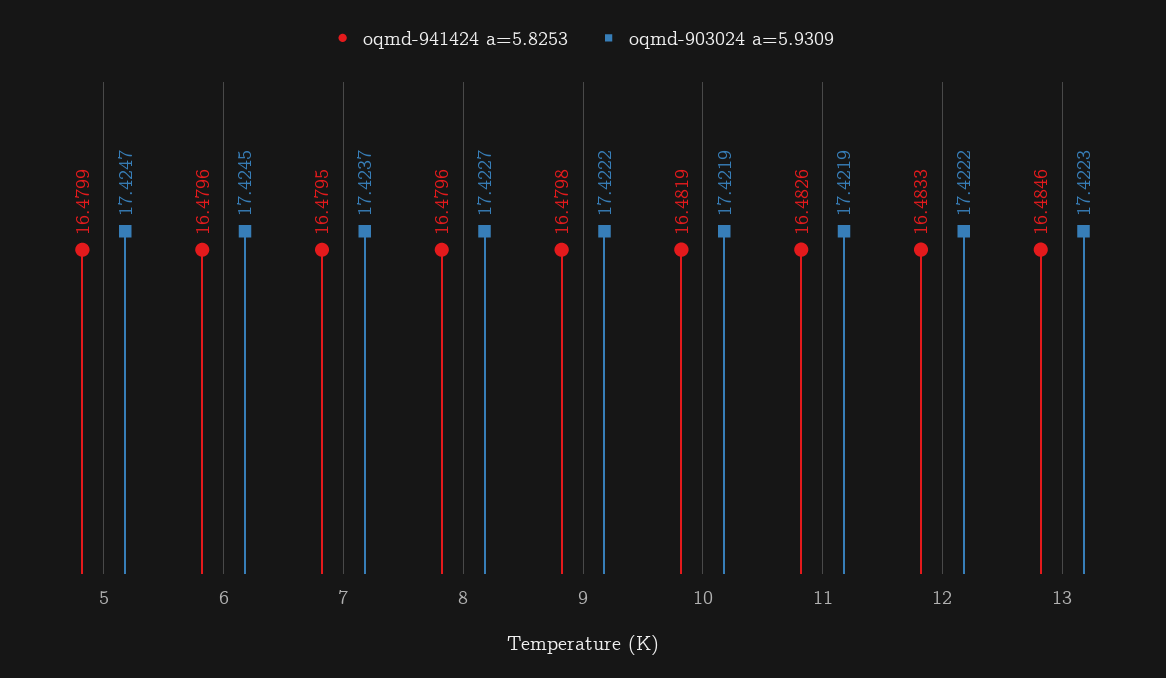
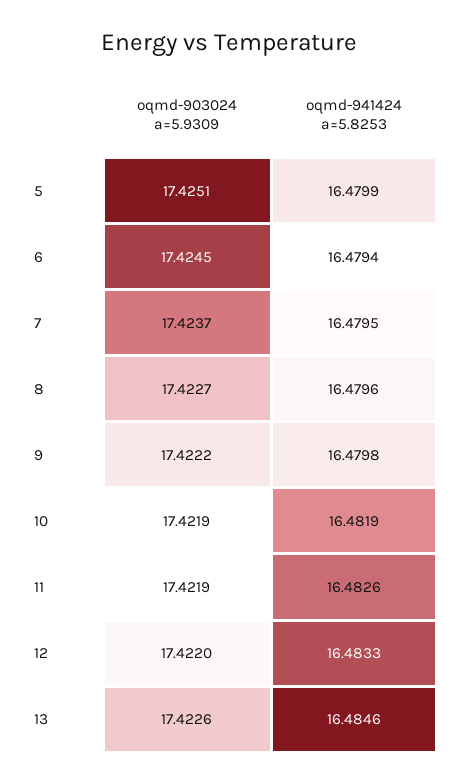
  {
    "oqmd-941424 a=5.8253": {
      "5": 16.4799,
-     "6": 16.4796,
+     "6": 16.4794,
      "7": 16.4795,
      "8": 16.4796,
      "9": 16.4798,
      "10": 16.4819,
      "11": 16.4826,
      "12": 16.4833,
      "13": 16.4846
    },
    "oqmd-903024 a=5.9309": {
-     "5": 17.4247,
+     "5": 17.4251,
      "6": 17.4245,
      "7": 17.4237,
      "8": 17.4227,
      "9": 17.4222,
      "10": 17.4219,
      "11": 17.4219,
-     "12": 17.4222,
+     "12": 17.422,
-     "13": 17.4223
+     "13": 17.4226
    }
  }

